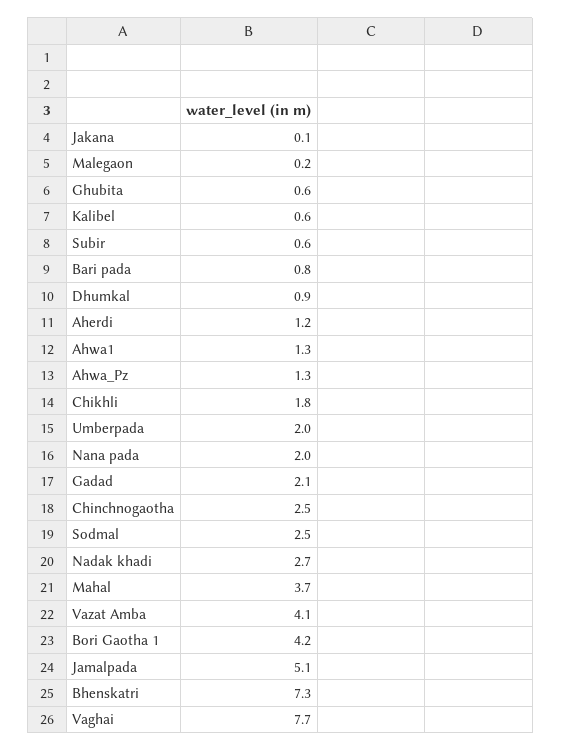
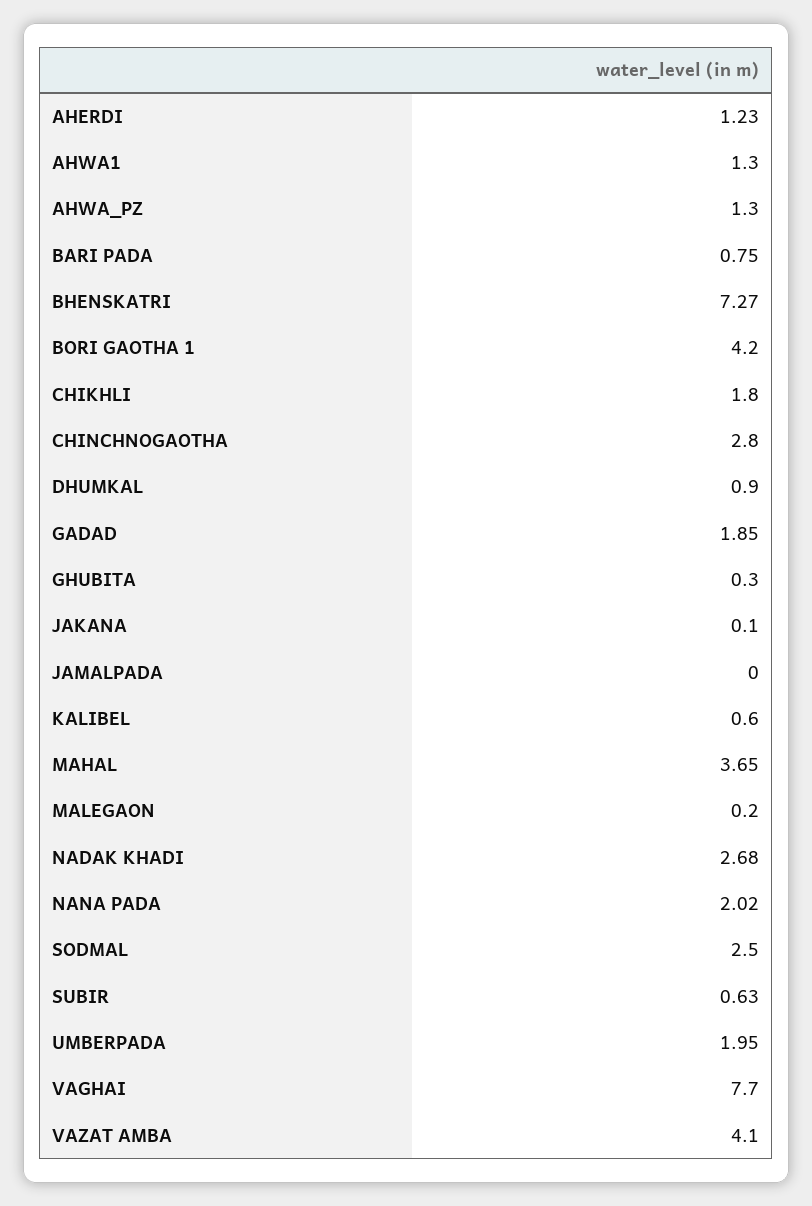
  {
    "Jakana": 0.1,
    "Malegaon": 0.2,
-   "Ghubita": 0.6,
+   "Ghubita": 0.3,
    "Kalibel": 0.6,
    "Subir": 0.63,
    "Bari pada": 0.75,
    "Dhumkal": 0.9,
    "Aherdi": 1.23,
    "Ahwa1": 1.3,
    "Ahwa_Pz": 1.3,
    "Chikhli": 1.8,
    "Umberpada": 1.95,
    "Nana pada": 2.02,
-   "Gadad": 2.1,
+   "Gadad": 1.85,
-   "Chinchnogaotha": 2.5,
+   "Chinchnogaotha": 2.8,
    "Sodmal": 2.5,
    "Nadak khadi": 2.68,
    "Mahal": 3.65,
    "Vazat Amba": 4.1,
    "Bori Gaotha 1": 4.2,
-   "Jamalpada": 5.1,
+   "Jamalpada": 0,
    "Bhenskatri": 7.27,
    "Vaghai": 7.7
  }

